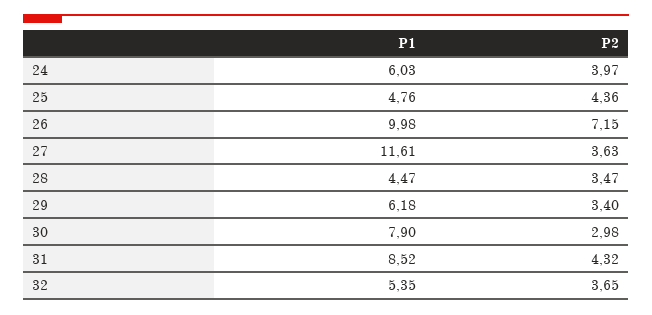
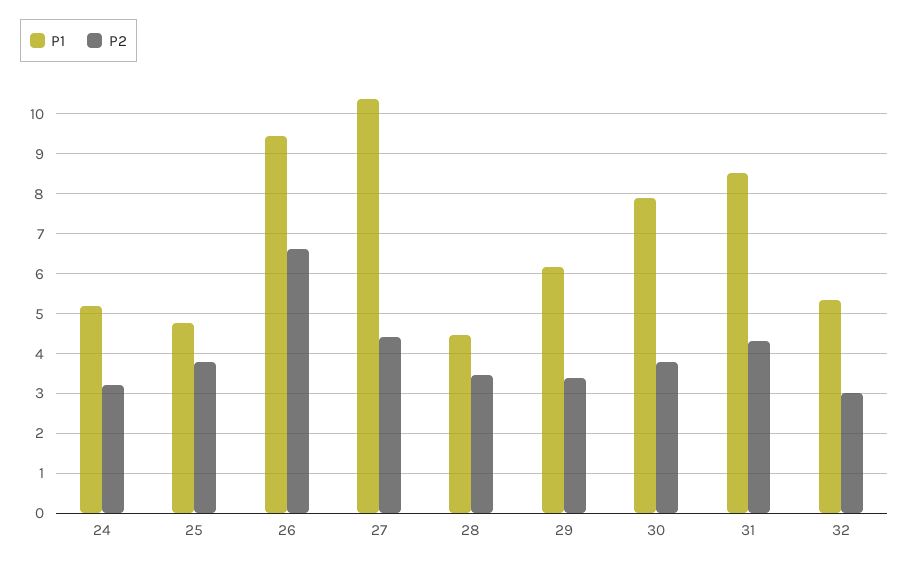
  {
    "P1": {
-     "24": 6.03,
+     "24": 5.2,
      "25": 4.76,
-     "26": 9.98,
+     "26": 9.4,
-     "27": 11.61,
+     "27": 10.4,
      "28": 4.47,
      "29": 6.18,
      "30": 7.9,
      "31": 8.52,
      "32": 5.35
    },
    "P2": {
-     "24": 3.97,
+     "24": 3.2,
-     "25": 4.36,
+     "25": 3.8,
-     "26": 7.15,
+     "26": 6.6,
-     "27": 3.63,
+     "27": 4.4,
      "28": 3.47,
      "29": 3.4,
-     "30": 2.98,
+     "30": 3.8,
      "31": 4.32,
-     "32": 3.65
+     "32": 3
    }
  }

